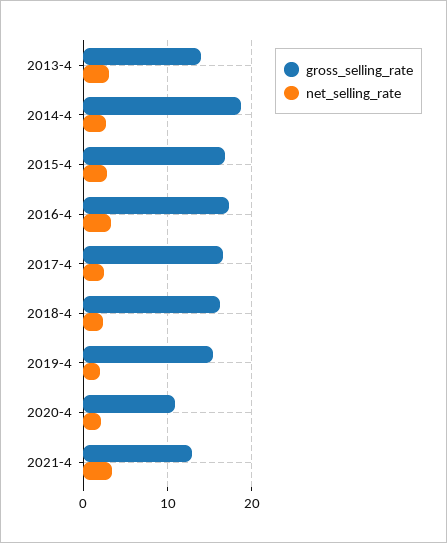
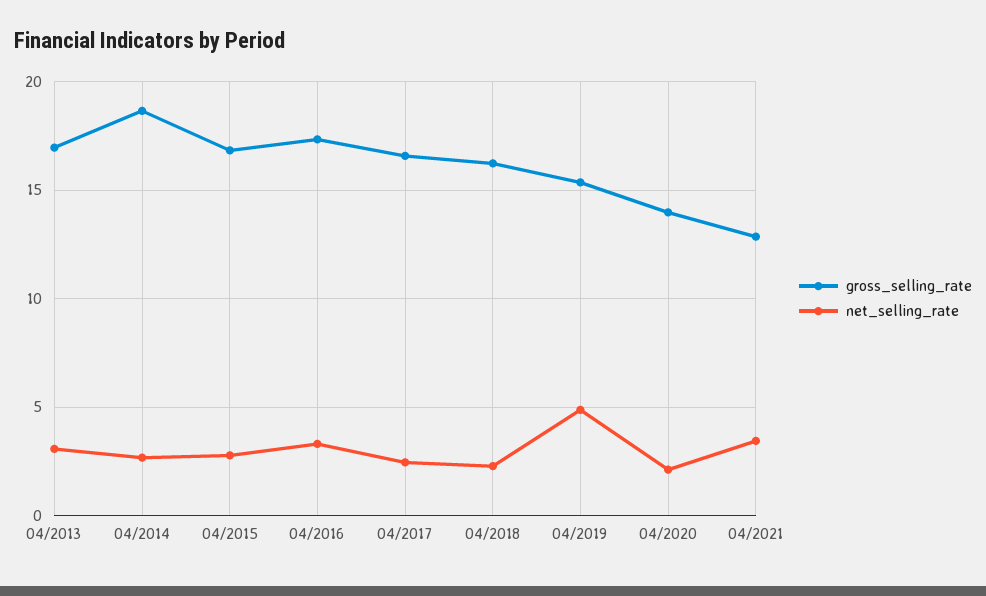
  {
    "gross_selling_rate": {
-     "2013-4": 14,
+     "2013-4": 17,
      "2014-4": 18.5,
      "2015-4": 17,
      "2016-4": 17.5,
      "2017-4": 16.5,
      "2018-4": 16,
      "2019-4": 15.5,
-     "2020-4": 11,
+     "2020-4": 14,
      "2021-4": 13
    },
    "net_selling_rate": {
      "2013-4": 3,
      "2014-4": 2.5,
      "2015-4": 3,
      "2016-4": 3.5,
      "2017-4": 2.5,
      "2018-4": 2.5,
-     "2019-4": 2,
+     "2019-4": 5,
      "2020-4": 2,
      "2021-4": 3.5
    }
  }

